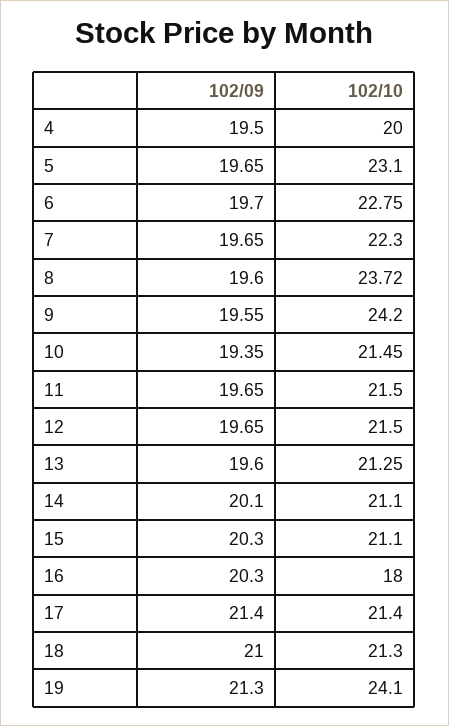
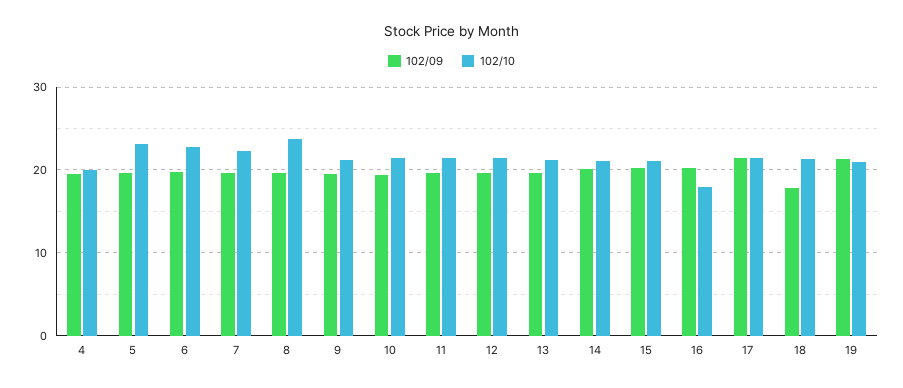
  {
    "102/09": {
      "4": 19.5,
      "5": 19.65,
      "6": 19.7,
      "7": 19.65,
      "8": 19.6,
      "9": 19.55,
      "10": 19.35,
      "11": 19.65,
      "12": 19.65,
      "13": 19.6,
      "14": 20.1,
      "15": 20.3,
      "16": 20.3,
      "17": 21.4,
-     "18": 21,
+     "18": 18,
      "19": 21.3
    },
    "102/10": {
      "4": 20,
      "5": 23.1,
      "6": 22.75,
      "7": 22.3,
      "8": 23.72,
-     "9": 24.2,
+     "9": 21,
      "10": 21.45,
      "11": 21.5,
      "12": 21.5,
      "13": 21.25,
      "14": 21.1,
      "15": 21.1,
      "16": 18,
      "17": 21.4,
      "18": 21.3,
-     "19": 24.1
+     "19": 21
    }
  }

